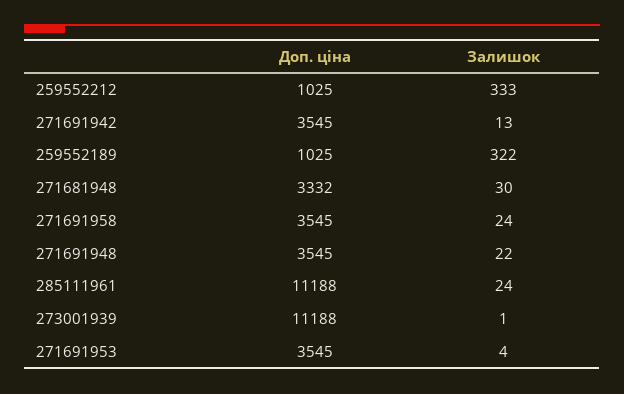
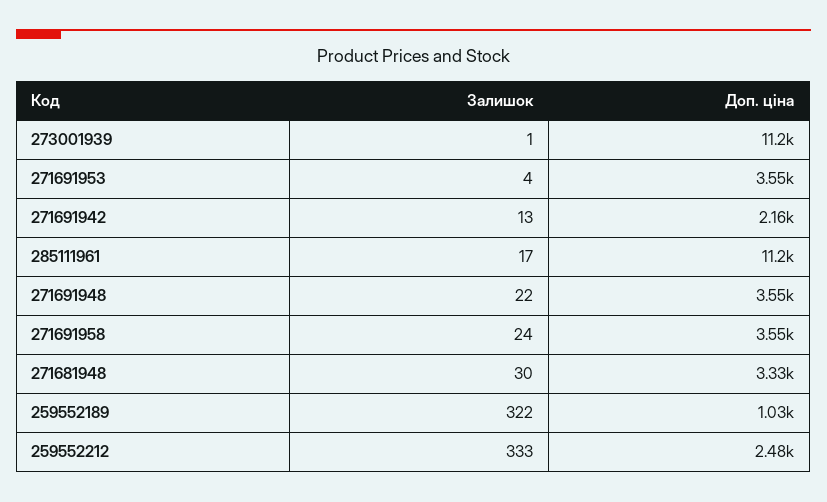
  {
    "Доп. ціна": {
-     "259552212": 1025,
+     "259552212": 2480,
-     "271691942": 3545,
+     "271691942": 2160,
      "259552189": 1025,
      "271681948": 3332,
      "271691958": 3545,
      "271691948": 3545,
      "285111961": 11188,
      "273001939": 11188,
      "271691953": 3545
    },
    "Залишок": {
      "259552212": 333,
      "271691942": 13,
      "259552189": 322,
      "271681948": 30,
      "271691958": 24,
      "271691948": 22,
-     "285111961": 24,
+     "285111961": 17,
      "273001939": 1,
      "271691953": 4
    }
  }

